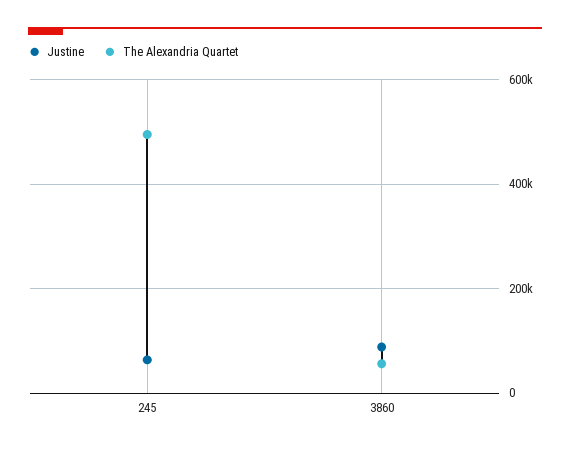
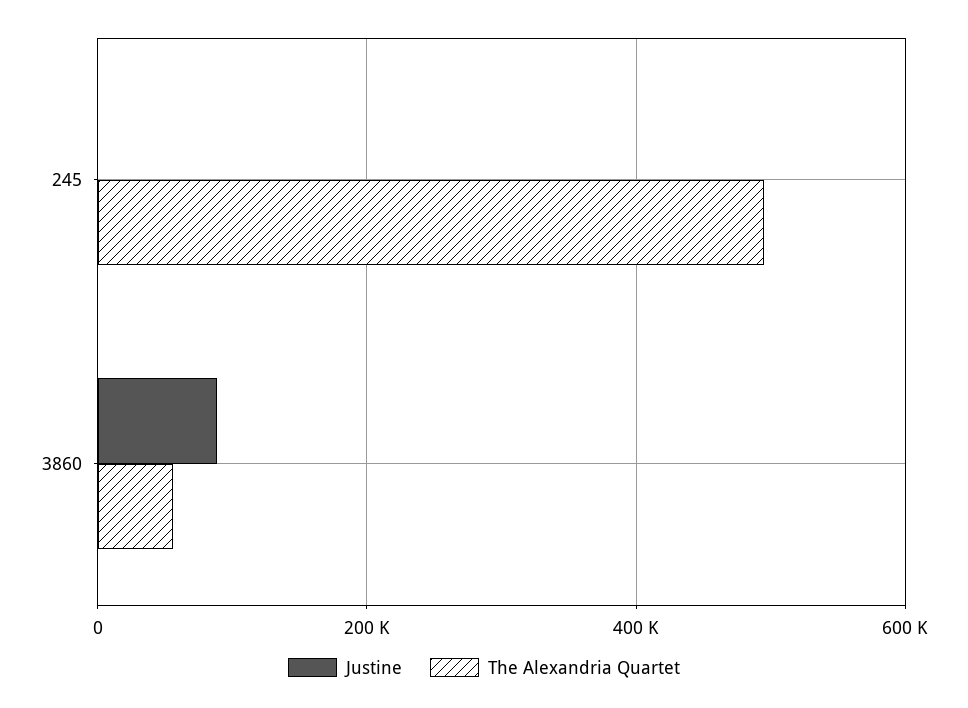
  {
    "Justine": {
-     "245": 60000,
+     "245": 0,
      "3860": 80000
    },
    "The Alexandria Quartet": {
      "245": 500000,
      "3860": 60000
    }
  }

